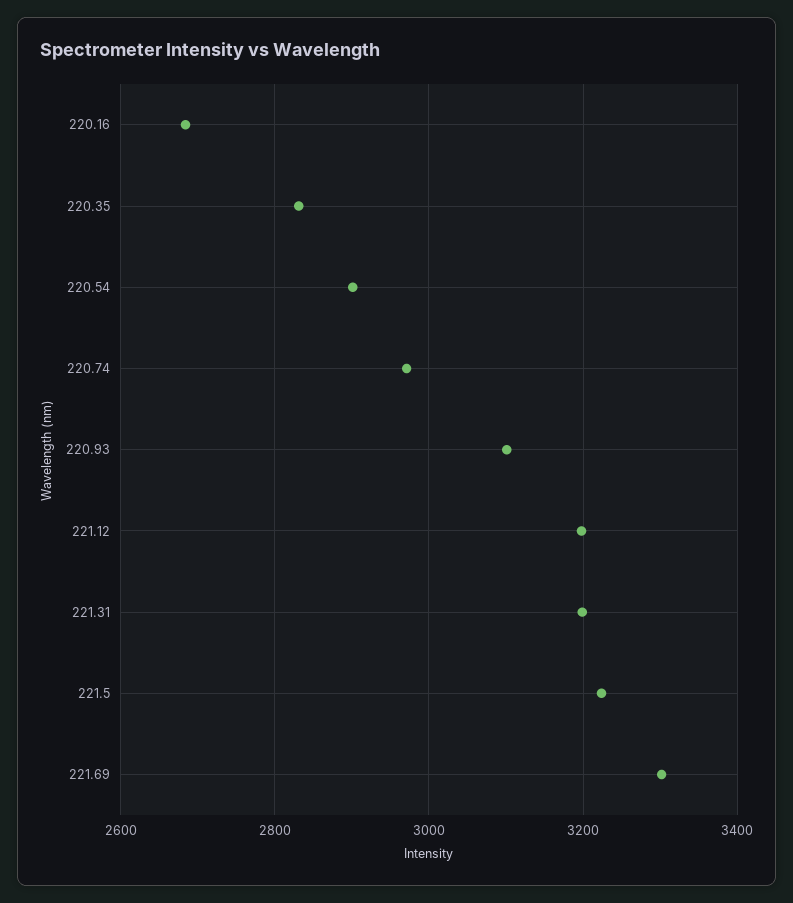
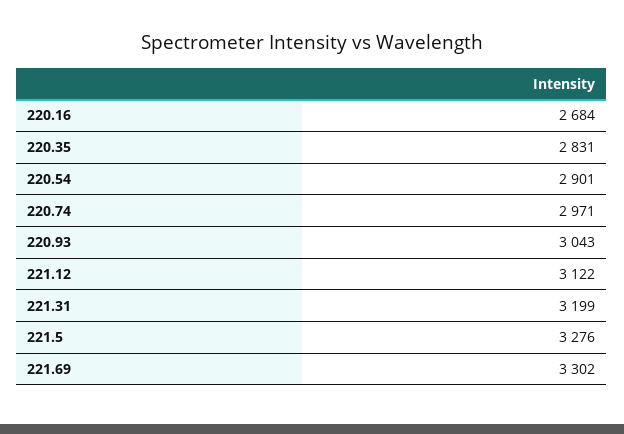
  {
    "220.16": 2684,
    "220.35": 2831,
    "220.54": 2901,
    "220.74": 2971,
-   "220.93": 3100,
+   "220.93": 3043,
-   "221.12": 3200,
+   "221.12": 3122,
    "221.31": 3199,
-   "221.5": 3220,
+   "221.5": 3276,
    "221.69": 3302
  }

